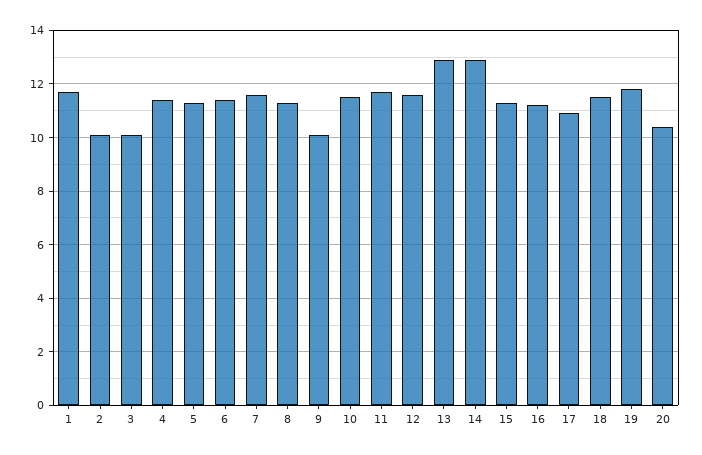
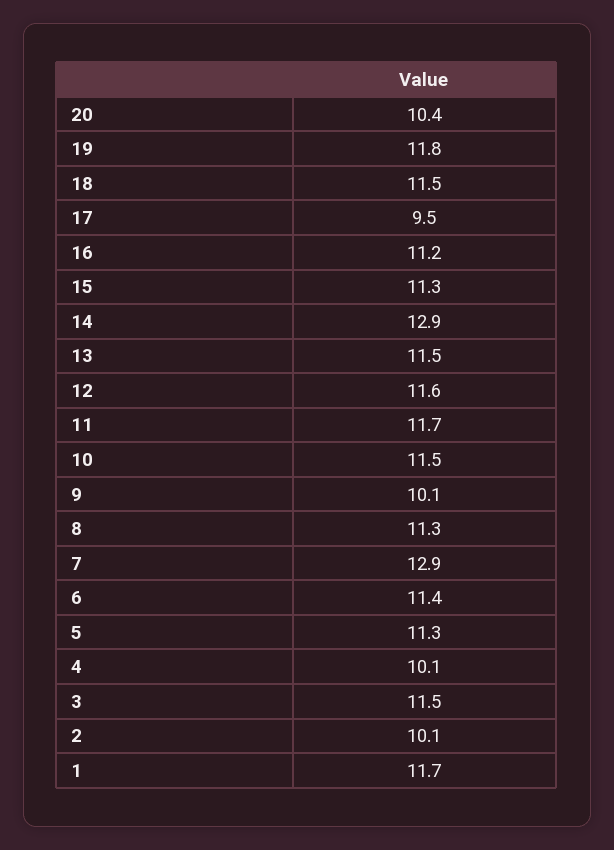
  {
    "1": 11.7,
    "2": 10.1,
-   "3": 10,
+   "3": 11.5,
-   "4": 11.5,
+   "4": 10.1,
    "5": 11.3,
    "6": 11.4,
-   "7": 11.5,
+   "7": 12.9,
    "8": 11.3,
    "9": 10.1,
    "10": 11.5,
    "11": 11.7,
    "12": 11.6,
-   "13": 13,
+   "13": 11.5,
    "14": 12.9,
    "15": 11.3,
    "16": 11.2,
-   "17": 11,
+   "17": 9.5,
    "18": 11.5,
    "19": 11.8,
    "20": 10.4
  }

